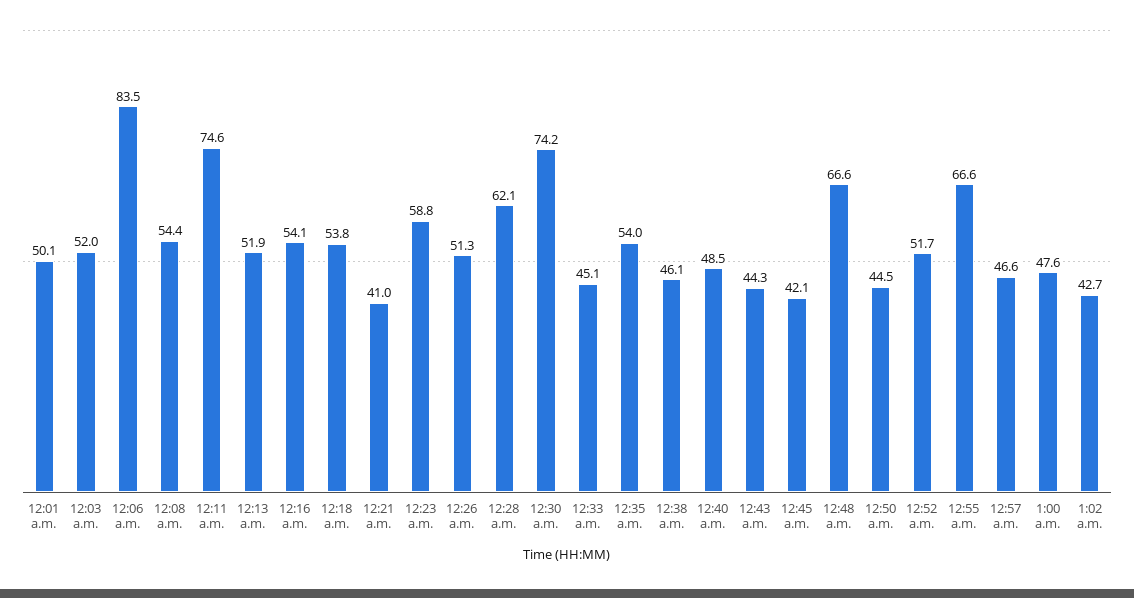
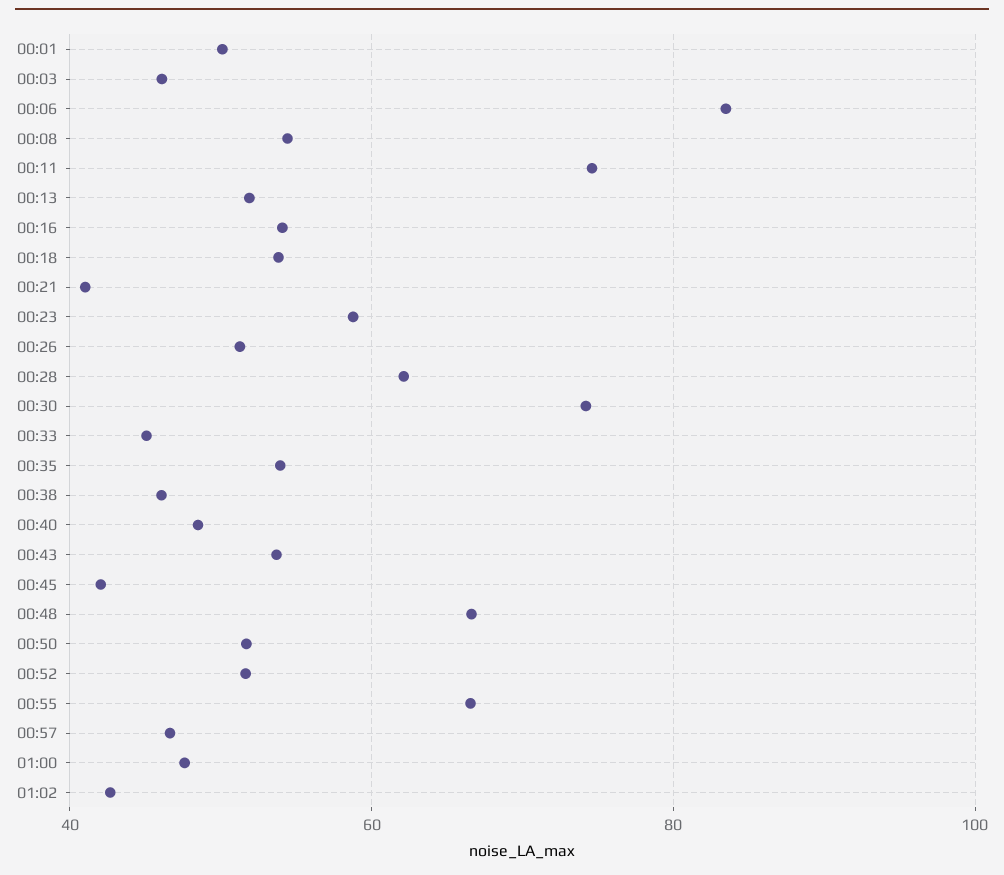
  {
    "12:01 a.m.": 50.1,
-   "12:03 a.m.": 52,
+   "12:03 a.m.": 46,
    "12:06 a.m.": 83.5,
    "12:08 a.m.": 54.4,
    "12:11 a.m.": 74.6,
    "12:13 a.m.": 51.9,
    "12:16 a.m.": 54.1,
    "12:18 a.m.": 53.8,
    "12:21 a.m.": 41,
    "12:23 a.m.": 58.8,
    "12:26 a.m.": 51.3,
    "12:28 a.m.": 62.1,
    "12:30 a.m.": 74.2,
    "12:33 a.m.": 45.1,
    "12:35 a.m.": 54,
    "12:38 a.m.": 46.1,
    "12:40 a.m.": 48.5,
-   "12:43 a.m.": 44.3,
+   "12:43 a.m.": 54,
    "12:45 a.m.": 42.1,
    "12:48 a.m.": 66.6,
-   "12:50 a.m.": 44.5,
+   "12:50 a.m.": 52,
    "12:52 a.m.": 51.7,
    "12:55 a.m.": 66.6,
    "12:57 a.m.": 46.6,
    "1:00 a.m.": 47.6,
    "1:02 a.m.": 42.7
  }

